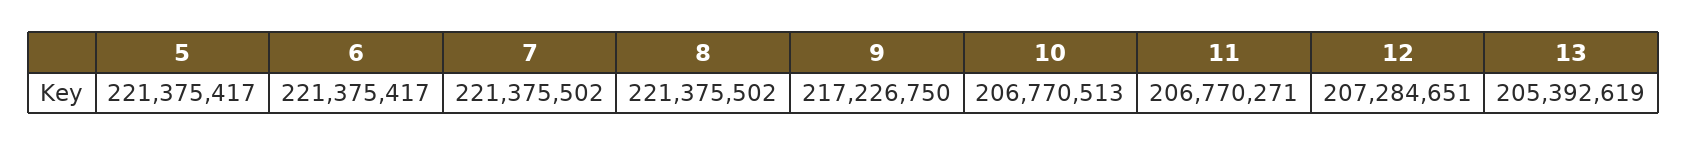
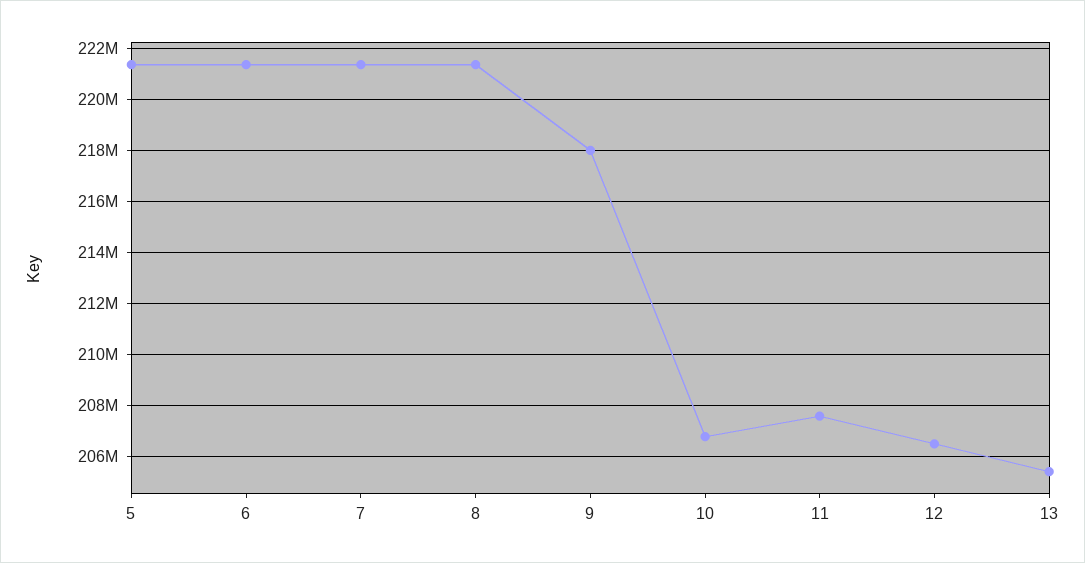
  {
    "5": 221375417,
    "6": 221375417,
    "7": 221375502,
    "8": 221375502,
-   "9": 217226750,
+   "9": 218000000,
    "10": 206770513,
-   "11": 206770271,
+   "11": 207500000,
-   "12": 207284651,
+   "12": 206500000,
    "13": 205392619
  }

